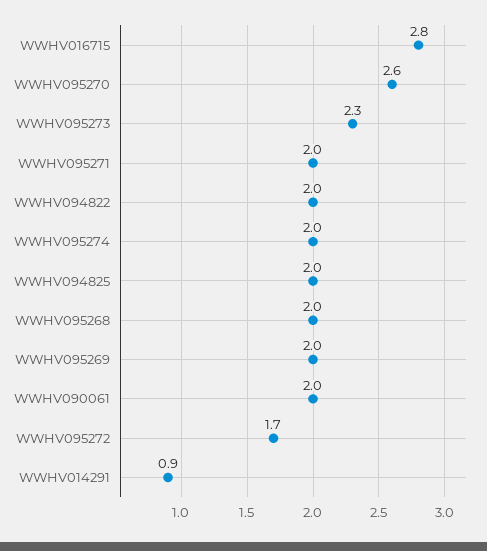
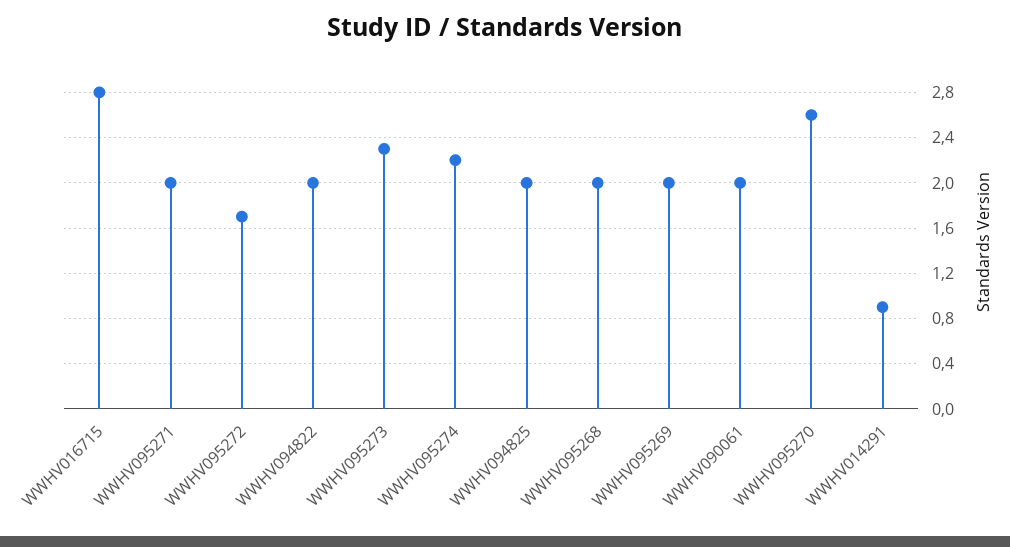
  {
    "WWHV016715": 2.8,
    "WWHV095270": 2.6,
    "WWHV095273": 2.3,
    "WWHV095271": 2,
    "WWHV094822": 2,
-   "WWHV095274": 2,
+   "WWHV095274": 2.2,
    "WWHV094825": 2,
    "WWHV095268": 2,
    "WWHV095269": 2,
    "WWHV090061": 2,
    "WWHV095272": 1.7,
    "WWHV014291": 0.9
  }

